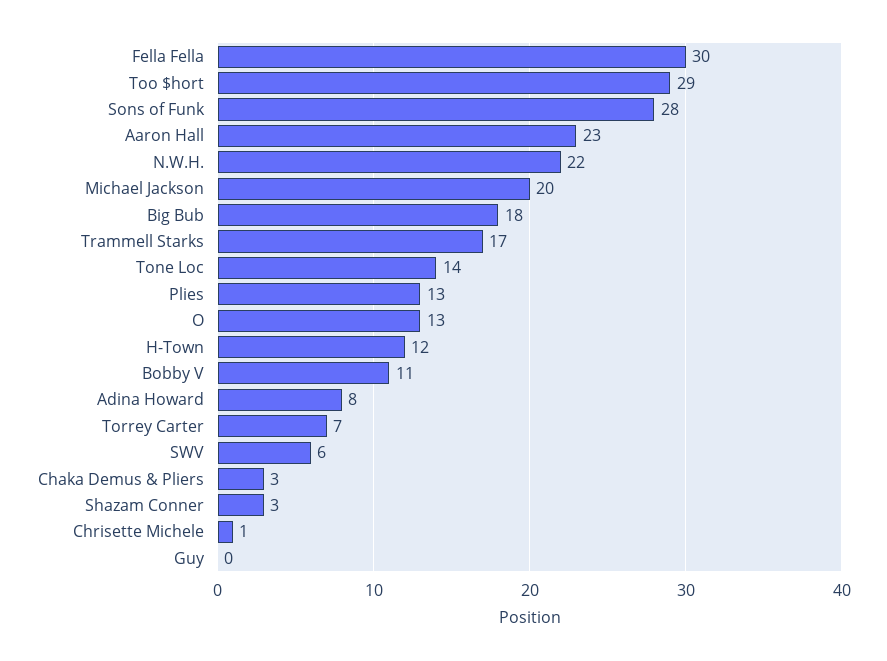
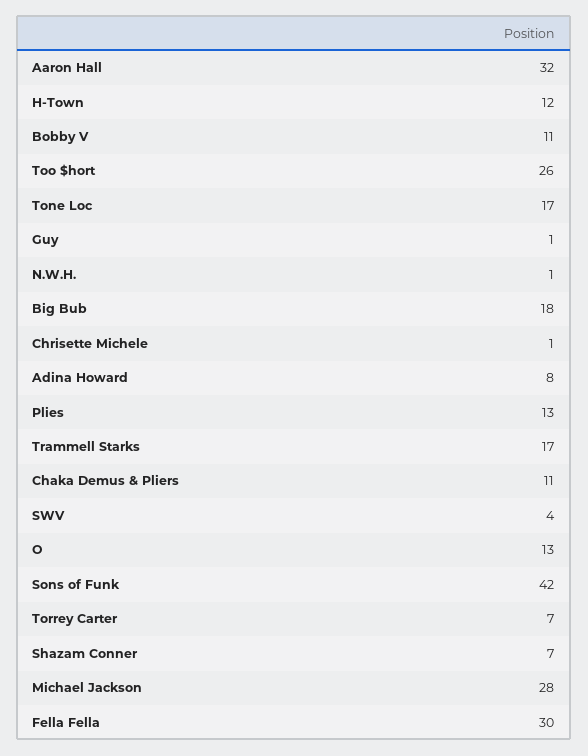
  {
    "Fella Fella": 30,
-   "Too $hort": 29,
+   "Too $hort": 26,
-   "Sons of Funk": 28,
+   "Sons of Funk": 42,
-   "Aaron Hall": 23,
+   "Aaron Hall": 32,
-   "N.W.H.": 22,
+   "N.W.H.": 1,
-   "Michael Jackson": 20,
+   "Michael Jackson": 28,
    "Big Bub": 18,
    "Trammell Starks": 17,
-   "Tone Loc": 14,
+   "Tone Loc": 17,
    "Plies": 13,
    "O": 13,
    "H-Town": 12,
    "Bobby V": 11,
    "Adina Howard": 8,
    "Torrey Carter": 7,
-   "SWV": 6,
+   "SWV": 4,
-   "Chaka Demus & Pliers": 3,
+   "Chaka Demus & Pliers": 11,
-   "Shazam Conner": 3,
+   "Shazam Conner": 7,
    "Chrisette Michele": 1,
-   "Guy": 0
+   "Guy": 1
  }

